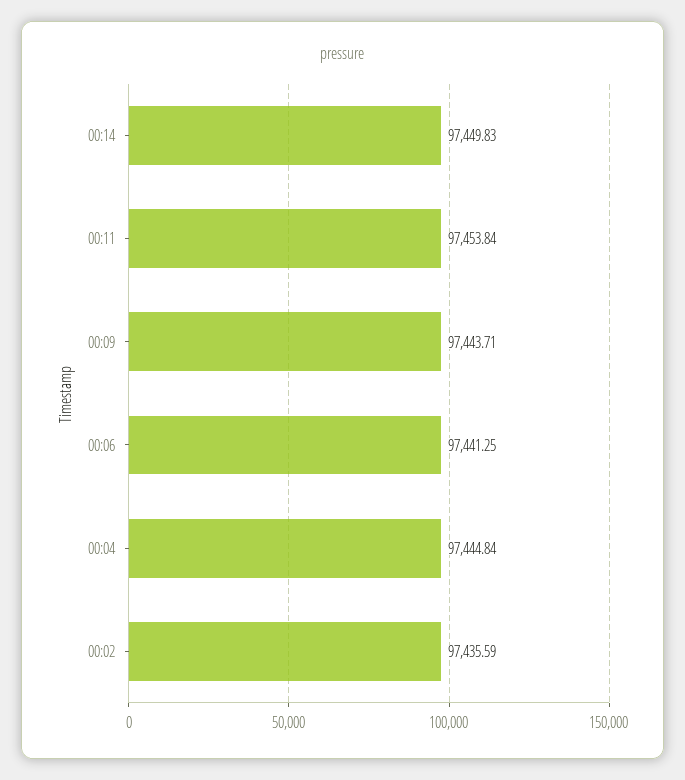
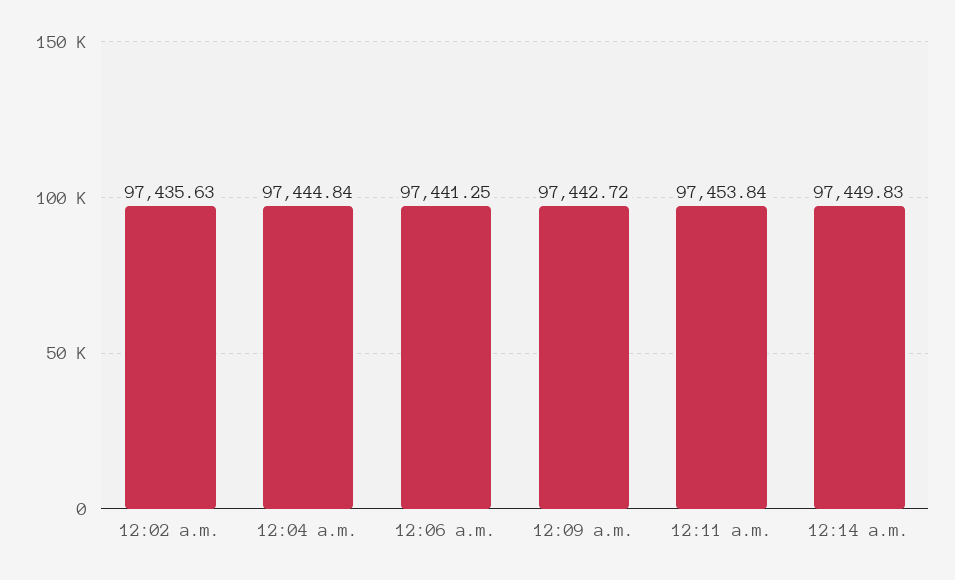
  {
    "00:14": 97449.83,
    "00:11": 97453.84,
-   "00:09": 97443.71,
+   "00:09": 97442.72,
    "00:06": 97441.25,
    "00:04": 97444.84,
-   "00:02": 97435.59
+   "00:02": 97435.63
  }

